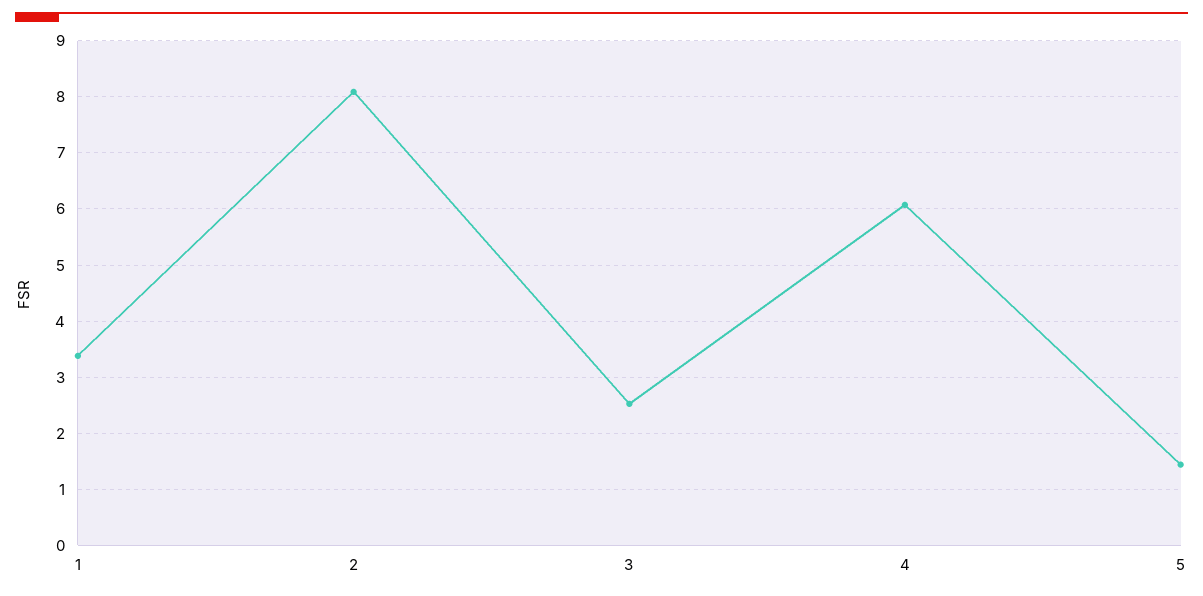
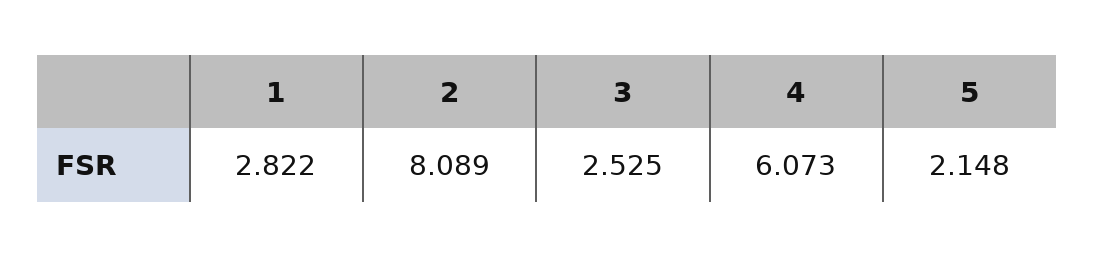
  {
-   "1": 3.4,
+   "1": 2.822,
    "2": 8.089,
    "3": 2.525,
    "4": 6.073,
-   "5": 1.4
+   "5": 2.148
  }

